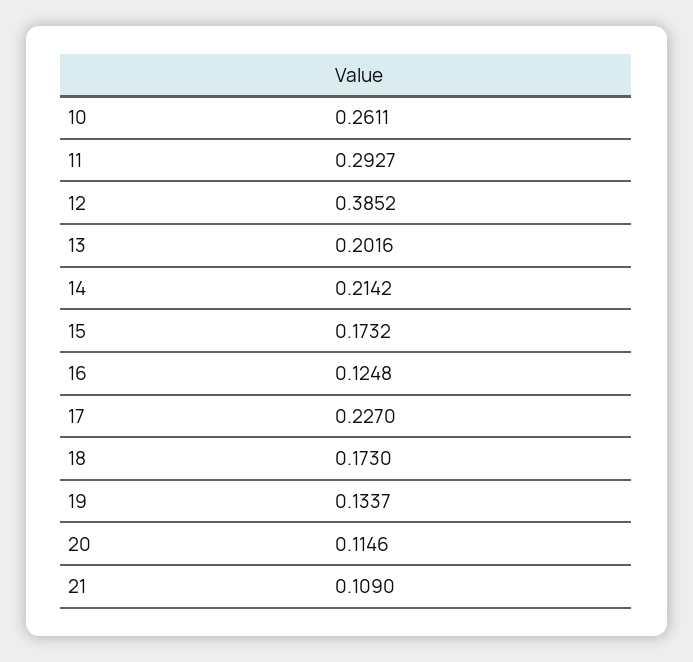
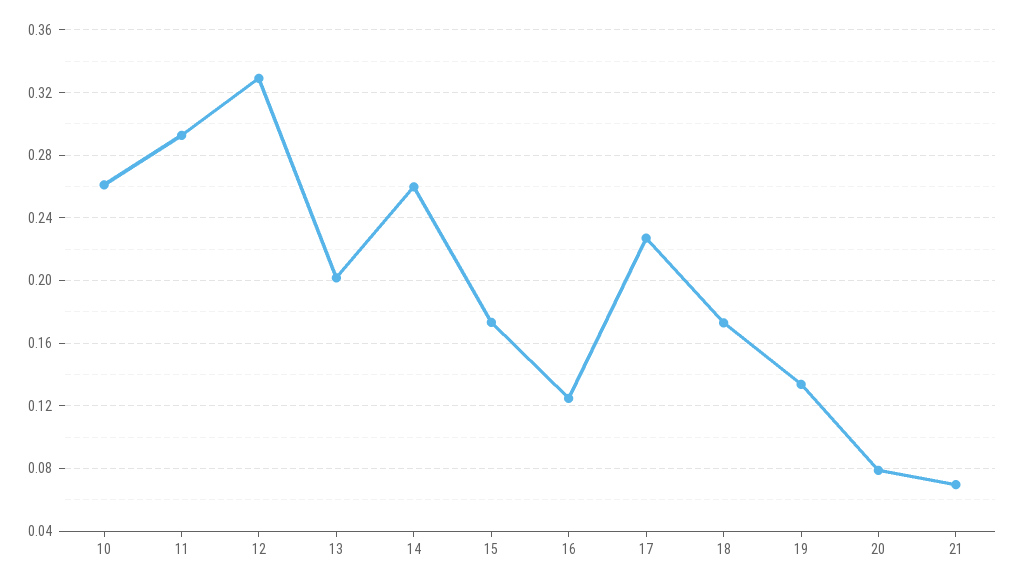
  {
    "10": 0.2611,
    "11": 0.2927,
-   "12": 0.3852,
+   "12": 0.33,
    "13": 0.2016,
-   "14": 0.2142,
+   "14": 0.26,
    "15": 0.1732,
    "16": 0.1248,
    "17": 0.227,
    "18": 0.173,
    "19": 0.1337,
-   "20": 0.1146,
+   "20": 0.08,
-   "21": 0.109
+   "21": 0.07
  }

